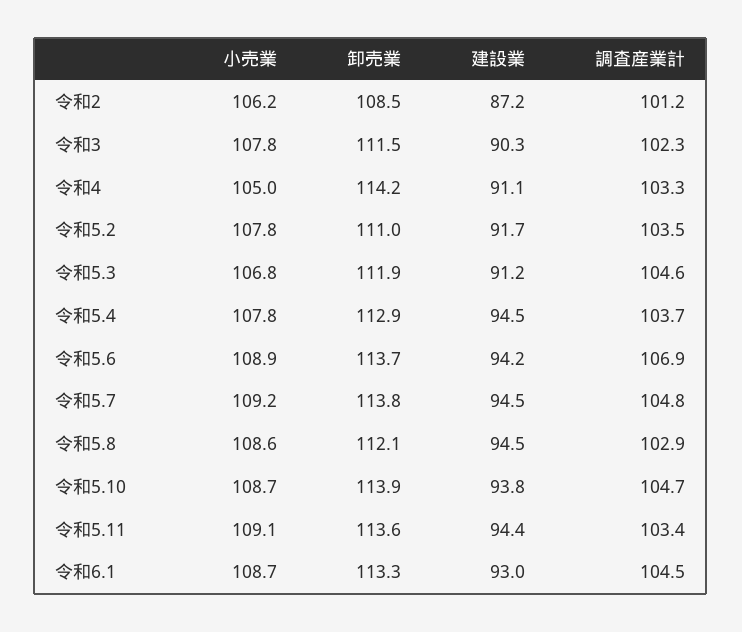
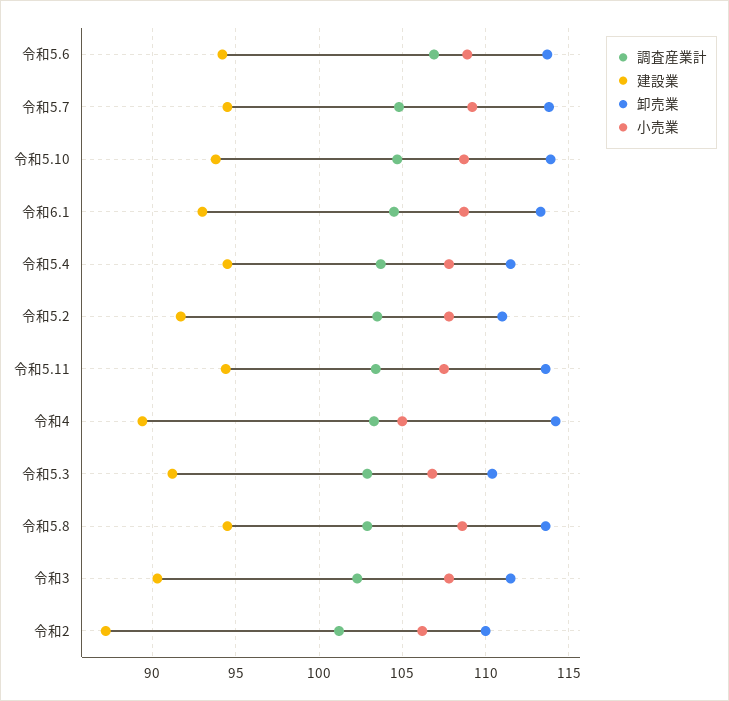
  {
    "小売業": {
      "令和2": 106.2,
      "令和3": 107.8,
      "令和4": 105,
      "令和5.2": 107.8,
      "令和5.3": 106.8,
      "令和5.4": 107.8,
      "令和5.6": 108.9,
      "令和5.7": 109.2,
      "令和5.8": 108.6,
      "令和5.10": 108.7,
-     "令和5.11": 109.1,
+     "令和5.11": 107.5,
      "令和6.1": 108.7
    },
    "卸売業": {
-     "令和2": 108.5,
+     "令和2": 110,
      "令和3": 111.5,
      "令和4": 114.2,
      "令和5.2": 111,
-     "令和5.3": 111.9,
+     "令和5.3": 110.5,
-     "令和5.4": 112.9,
+     "令和5.4": 111.5,
      "令和5.6": 113.7,
      "令和5.7": 113.8,
-     "令和5.8": 112.1,
+     "令和5.8": 113.5,
      "令和5.10": 113.9,
      "令和5.11": 113.6,
      "令和6.1": 113.3
    },
    "建設業": {
      "令和2": 87.2,
      "令和3": 90.3,
-     "令和4": 91.1,
+     "令和4": 89.5,
      "令和5.2": 91.7,
      "令和5.3": 91.2,
      "令和5.4": 94.5,
      "令和5.6": 94.2,
      "令和5.7": 94.5,
      "令和5.8": 94.5,
      "令和5.10": 93.8,
      "令和5.11": 94.4,
      "令和6.1": 93
    },
    "調査産業計": {
      "令和2": 101.2,
      "令和3": 102.3,
      "令和4": 103.3,
      "令和5.2": 103.5,
-     "令和5.3": 104.6,
+     "令和5.3": 103,
      "令和5.4": 103.7,
      "令和5.6": 106.9,
      "令和5.7": 104.8,
      "令和5.8": 102.9,
      "令和5.10": 104.7,
      "令和5.11": 103.4,
      "令和6.1": 104.5
    }
  }

